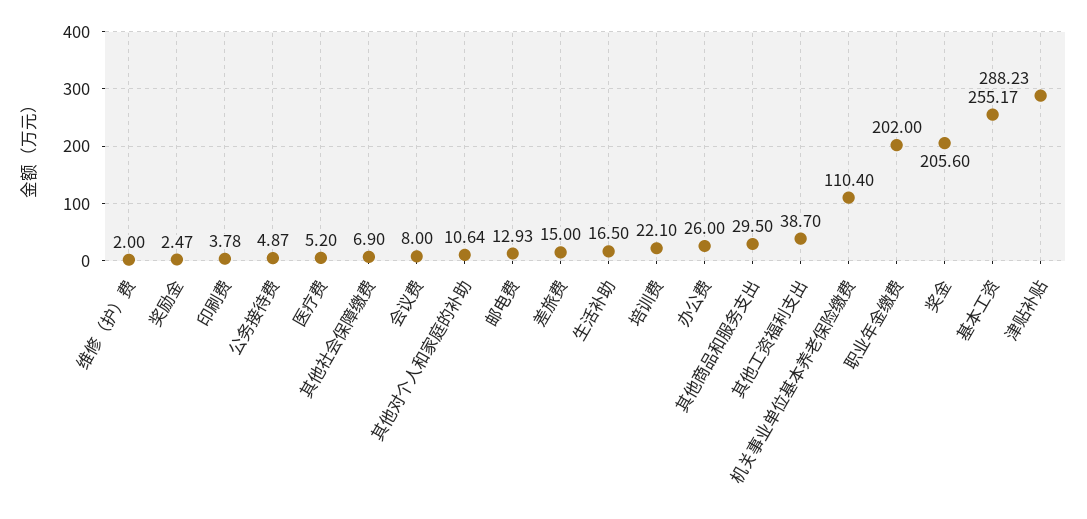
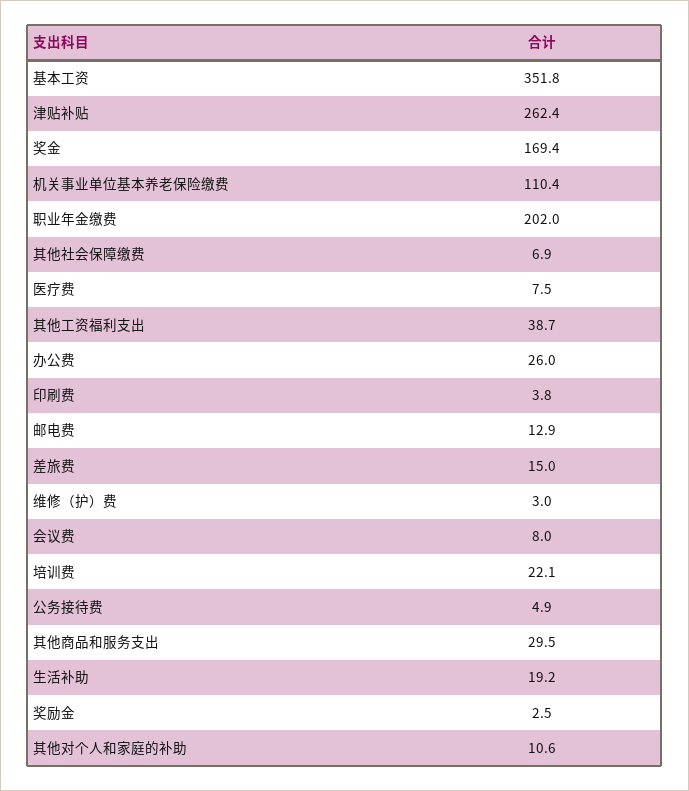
  {
-   "维修（护）费": 2,
+   "维修（护）费": 3,
    "奖励金": 2.47,
    "印刷费": 3.78,
    "公务接待费": 4.87,
-   "医疗费": 5.2,
+   "医疗费": 7.5,
    "其他社会保障缴费": 6.9,
    "会议费": 8,
    "其他对个人和家庭的补助": 10.64,
    "邮电费": 12.93,
    "差旅费": 15,
-   "生活补助": 16.5,
+   "生活补助": 19.2,
    "培训费": 22.1,
    "办公费": 26,
    "其他商品和服务支出": 29.5,
    "其他工资福利支出": 38.7,
    "机关事业单位基本养老保险缴费": 110.4,
    "职业年金缴费": 202,
-   "奖金": 205.6,
+   "奖金": 169.4,
-   "基本工资": 255.17,
+   "基本工资": 351.8,
-   "津贴补贴": 288.23
+   "津贴补贴": 262.4
  }

